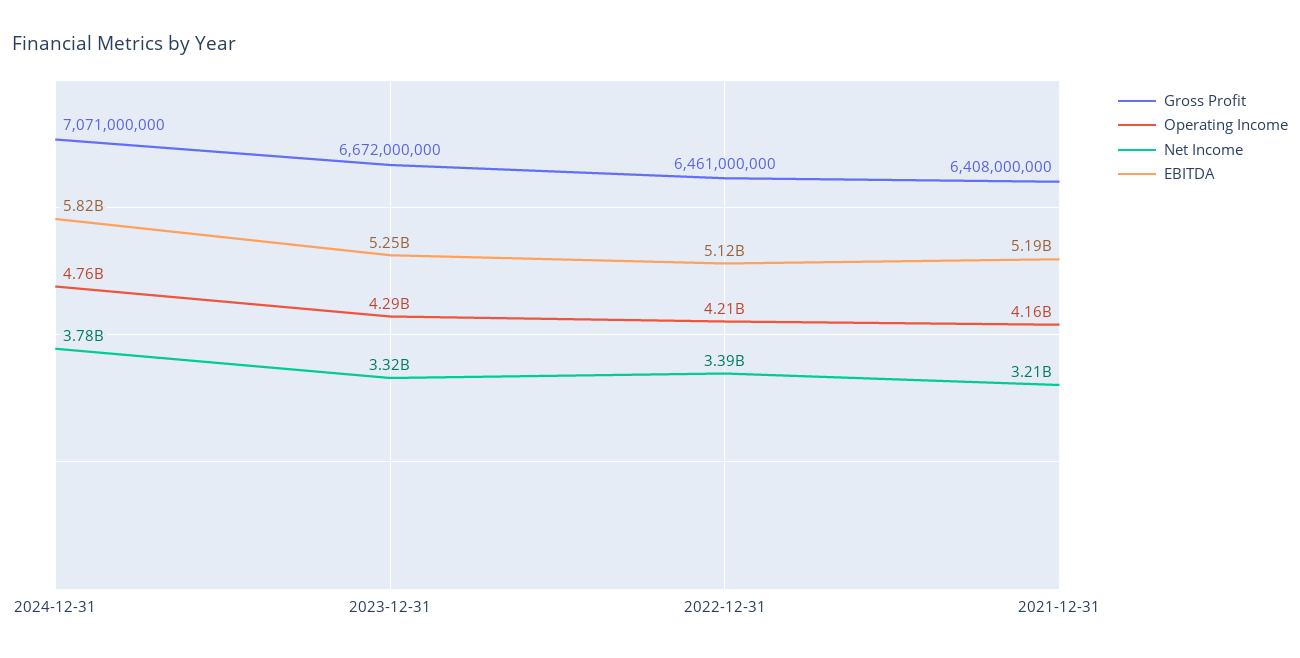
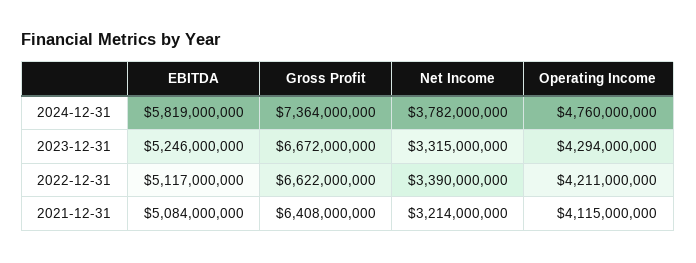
  {
    "Gross Profit": {
-     "2024-12-31": 7071000000,
+     "2024-12-31": 7364000000,
      "2023-12-31": 6672000000,
-     "2022-12-31": 6461000000,
+     "2022-12-31": 6622000000,
      "2021-12-31": 6408000000
    },
    "Operating Income": {
      "2024-12-31": 4760000000,
      "2023-12-31": 4294000000,
      "2022-12-31": 4211000000,
-     "2021-12-31": 4160000000
+     "2021-12-31": 4115000000
    },
    "Net Income": {
      "2024-12-31": 3782000000,
      "2023-12-31": 3315000000,
      "2022-12-31": 3390000000,
      "2021-12-31": 3214000000
    },
    "EBITDA": {
      "2024-12-31": 5819000000,
      "2023-12-31": 5246000000,
      "2022-12-31": 5117000000,
-     "2021-12-31": 5190000000
+     "2021-12-31": 5084000000
    }
  }

